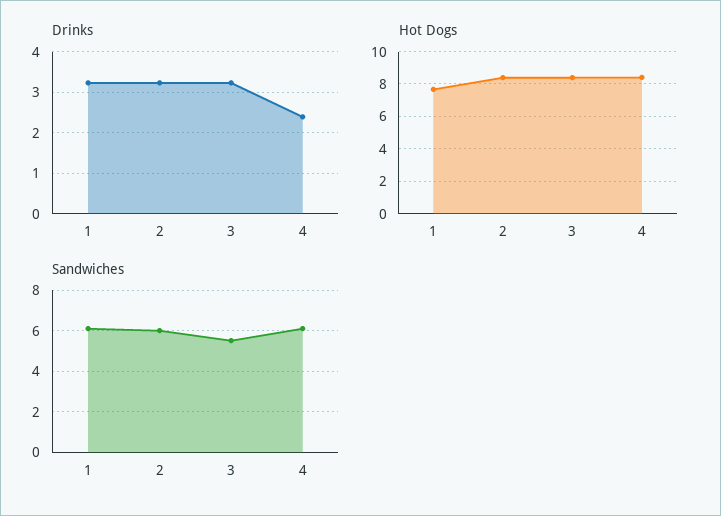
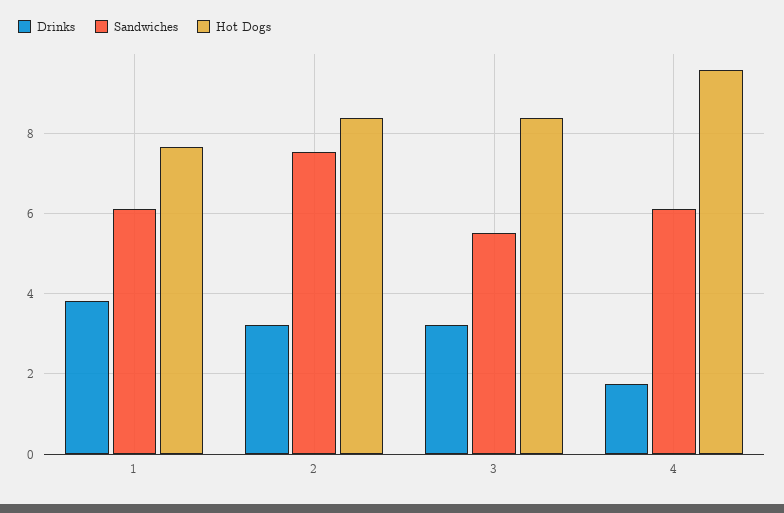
  {
    "Drinks": {
-     "1": 3.2,
+     "1": 3.8,
      "2": 3.2,
      "3": 3.2,
-     "4": 2.4
+     "4": 1.8
    },
    "Hot Dogs": {
      "1": 7.6,
      "2": 8.4,
      "3": 8.4,
-     "4": 8.5
+     "4": 9.6
    },
    "Sandwiches": {
      "1": 6.2,
-     "2": 6,
+     "2": 7.6,
      "3": 5.6,
      "4": 6.2
    }
  }

